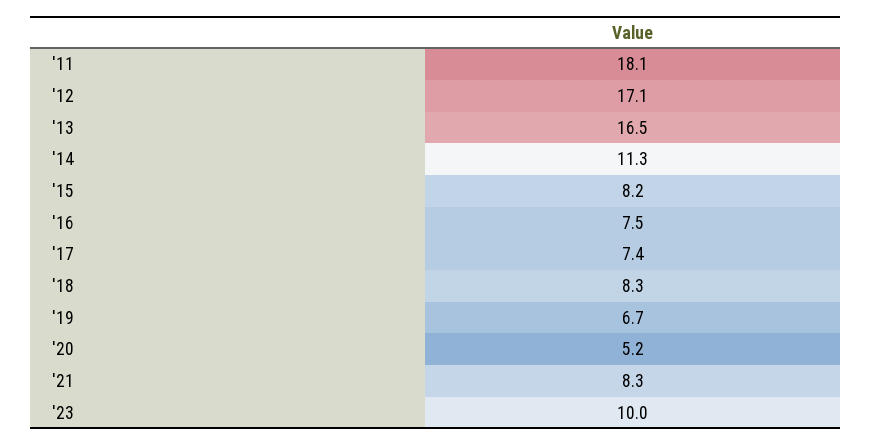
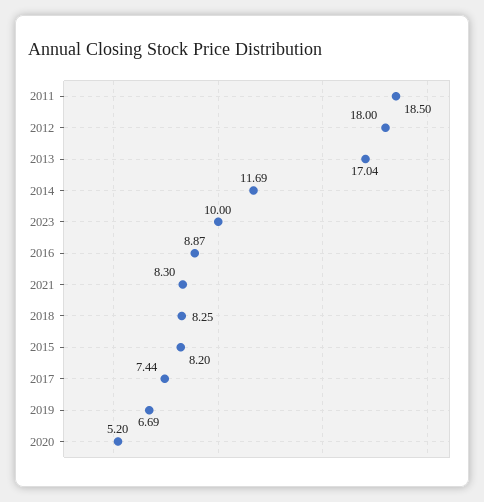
  {
-   "'11": 18.1,
+   "'11": 18.5,
-   "'12": 17.1,
+   "'12": 18,
-   "'13": 16.5,
+   "'13": 17.04,
-   "'14": 11.3,
+   "'14": 11.69,
    "'15": 8.2,
-   "'16": 7.5,
+   "'16": 8.87,
    "'17": 7.44,
    "'18": 8.25,
    "'19": 6.69,
    "'20": 5.2,
    "'21": 8.3,
    "'23": 10
  }

